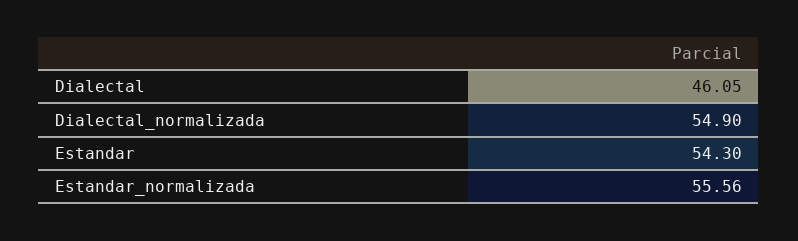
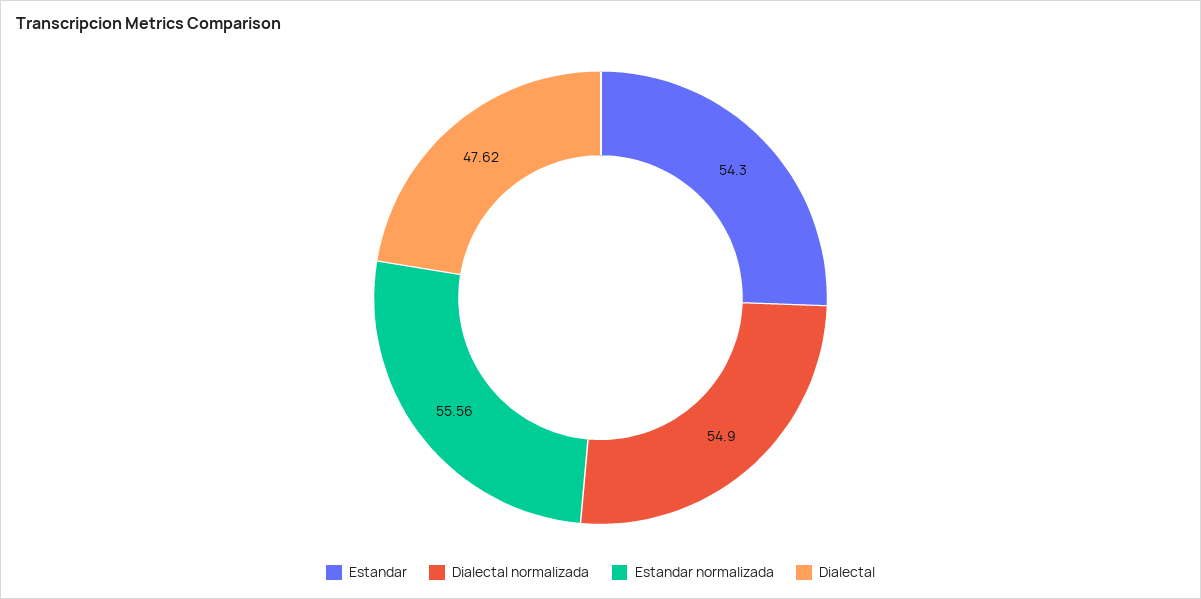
  {
-   "Dialectal": 46.05,
+   "Dialectal": 47.62,
    "Dialectal_normalizada": 54.9,
    "Estandar": 54.3,
    "Estandar_normalizada": 55.56
  }

